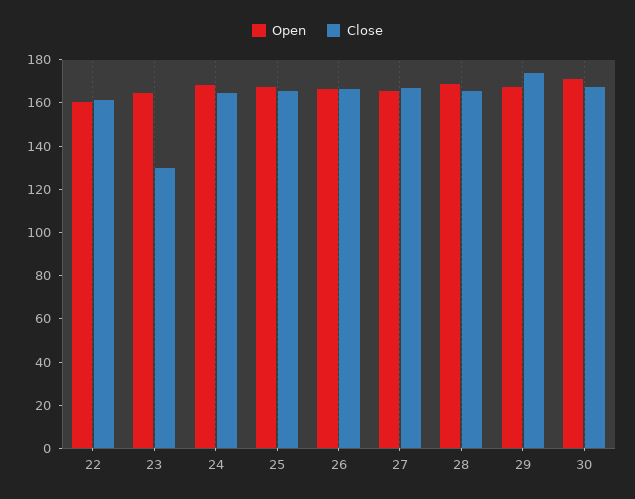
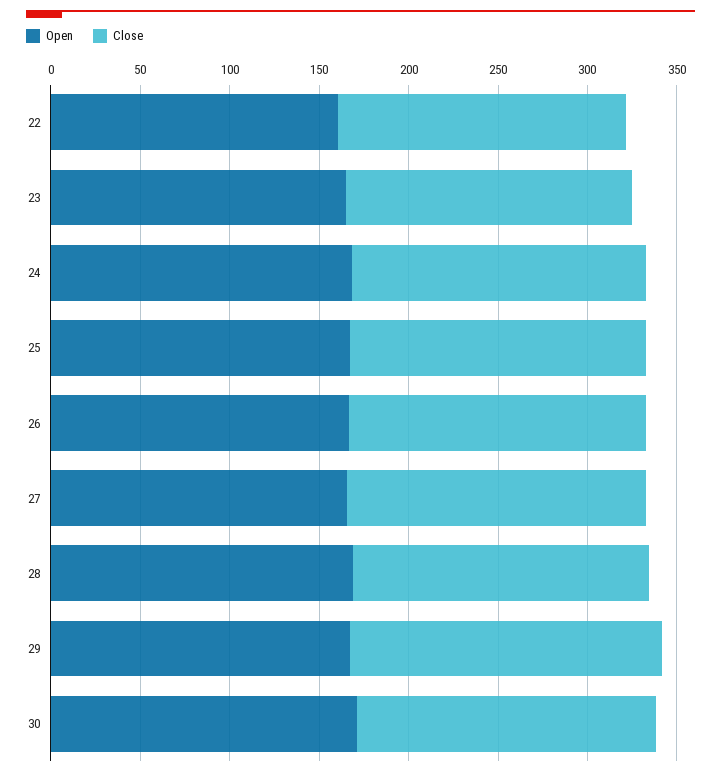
  {
    "Open": {
      "22": 160,
      "23": 165,
      "24": 170,
      "25": 165,
      "26": 165,
      "27": 165,
      "28": 170,
      "29": 165,
      "30": 170
    },
    "Close": {
      "22": 160,
-     "23": 130,
+     "23": 160,
      "24": 165,
      "25": 165,
      "26": 165,
      "27": 165,
      "28": 165,
      "29": 175,
      "30": 165
    }
  }

